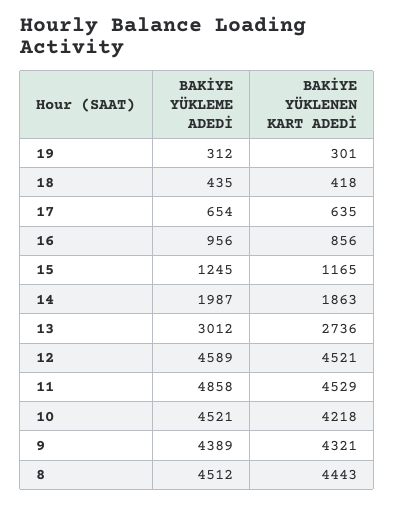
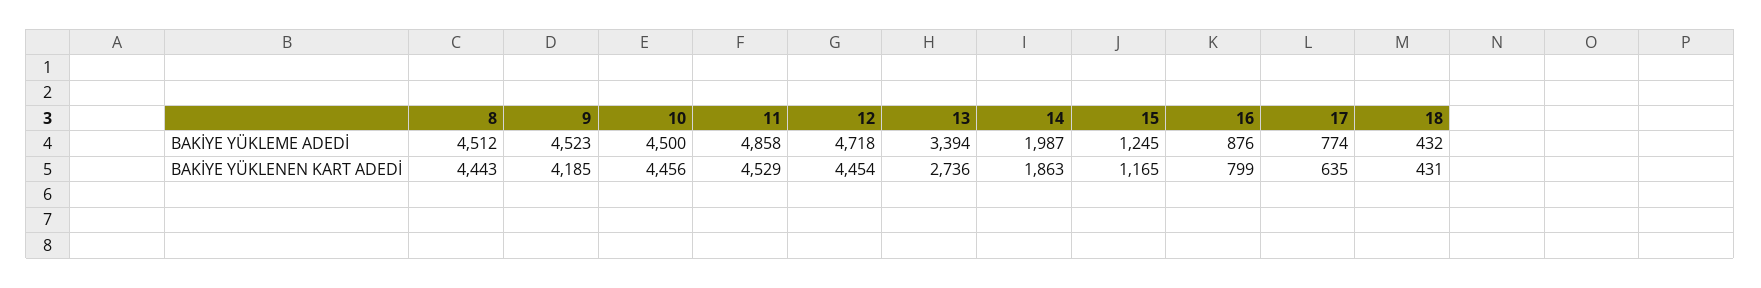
  {
    "BAKİYE YÜKLEME ADEDİ": {
-     "19": 312,
-     "18": 435,
+     "18": 432,
-     "17": 654,
+     "17": 774,
-     "16": 956,
+     "16": 876,
      "15": 1245,
      "14": 1987,
-     "13": 3012,
+     "13": 3394,
-     "12": 4589,
+     "12": 4718,
      "11": 4858,
-     "10": 4521,
+     "10": 4500,
-     "9": 4389,
+     "9": 4523,
      "8": 4512
    },
    "BAKİYE YÜKLENEN KART ADEDİ": {
-     "19": 301,
-     "18": 418,
+     "18": 431,
      "17": 635,
-     "16": 856,
+     "16": 799,
      "15": 1165,
      "14": 1863,
      "13": 2736,
-     "12": 4521,
+     "12": 4454,
      "11": 4529,
-     "10": 4218,
+     "10": 4456,
-     "9": 4321,
+     "9": 4185,
      "8": 4443
    }
  }

